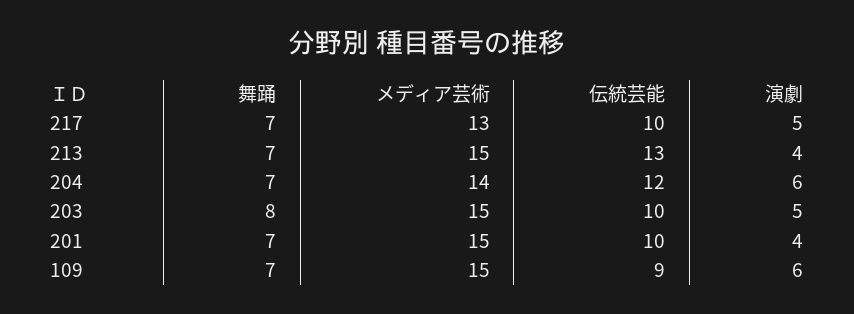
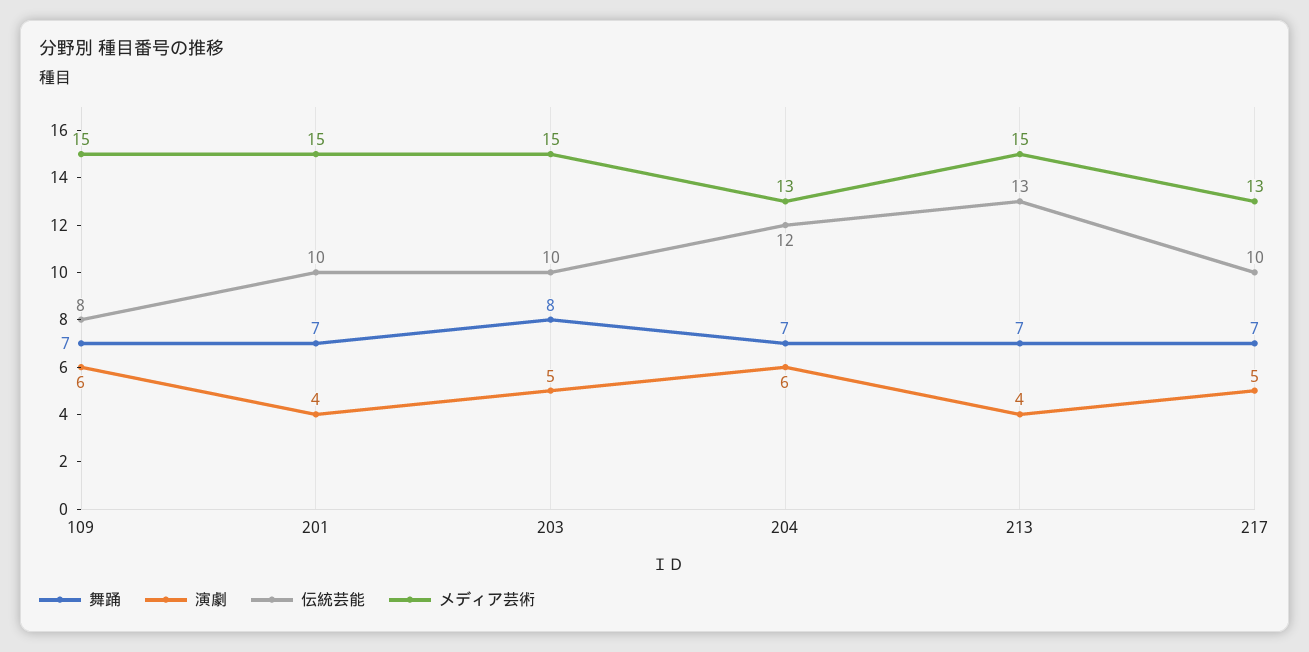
  {
    "舞踊": {
      "217": 7,
      "213": 7,
      "204": 7,
      "203": 8,
      "201": 7,
      "109": 7
    },
    "メディア芸術": {
      "217": 13,
      "213": 15,
-     "204": 14,
+     "204": 13,
      "203": 15,
      "201": 15,
      "109": 15
    },
    "伝統芸能": {
      "217": 10,
      "213": 13,
      "204": 12,
      "203": 10,
      "201": 10,
-     "109": 9
+     "109": 8
    },
    "演劇": {
      "217": 5,
      "213": 4,
      "204": 6,
      "203": 5,
      "201": 4,
      "109": 6
    }
  }

